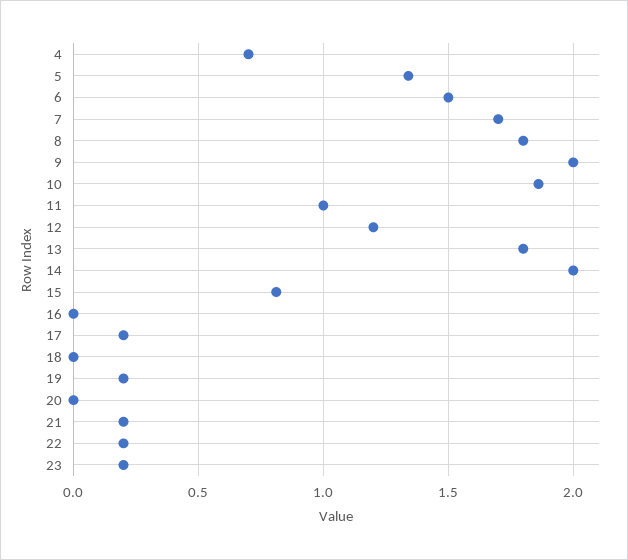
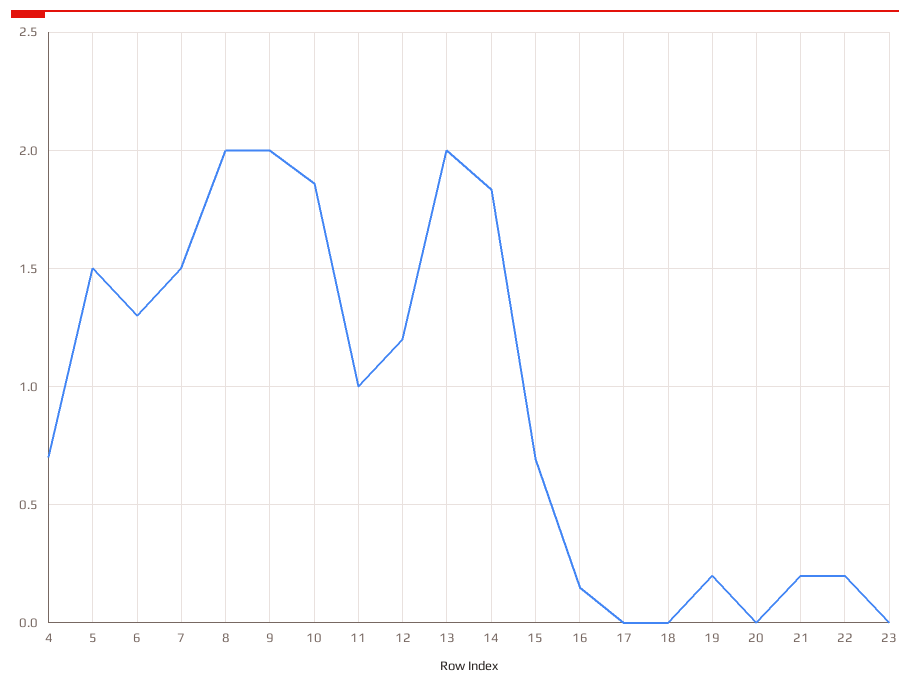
  {
    "4": 0.7,
-   "5": 1.35,
+   "5": 1.5,
-   "6": 1.5,
+   "6": 1.3,
-   "7": 1.7,
+   "7": 1.5,
-   "8": 1.8,
+   "8": 2,
    "9": 2,
    "10": 1.85,
    "11": 1,
    "12": 1.2,
-   "13": 1.8,
+   "13": 2,
-   "14": 2,
+   "14": 1.85,
-   "15": 0.8,
+   "15": 0.7,
-   "16": 0,
+   "16": 0.15,
-   "17": 0.2,
+   "17": 0,
    "18": 0,
    "19": 0.2,
    "20": 0,
    "21": 0.2,
    "22": 0.2,
-   "23": 0.2
+   "23": 0
  }

